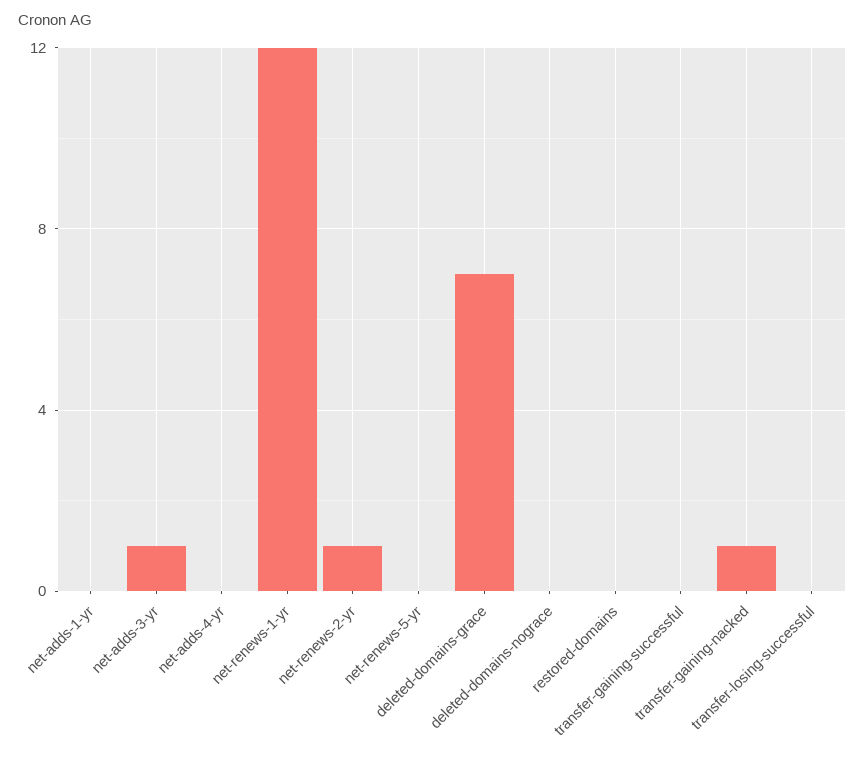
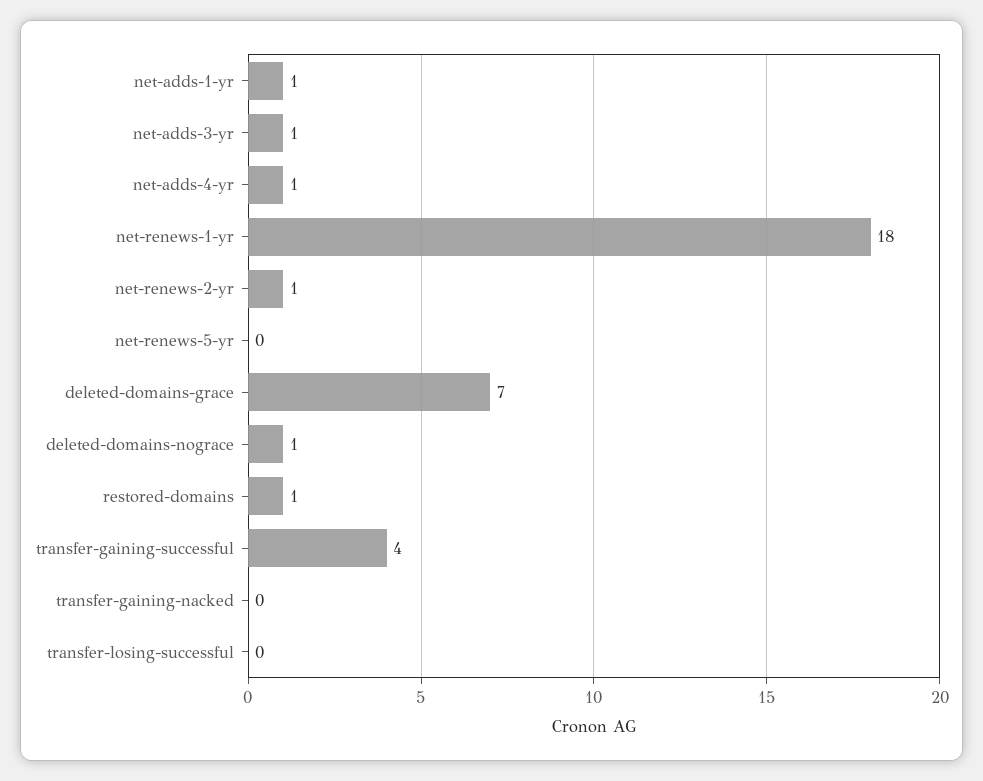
  {
-   "net-adds-1-yr": 0,
+   "net-adds-1-yr": 1,
    "net-adds-3-yr": 1,
-   "net-adds-4-yr": 0,
+   "net-adds-4-yr": 1,
-   "net-renews-1-yr": 12,
+   "net-renews-1-yr": 18,
    "net-renews-2-yr": 1,
    "net-renews-5-yr": 0,
    "deleted-domains-grace": 7,
-   "deleted-domains-nograce": 0,
+   "deleted-domains-nograce": 1,
-   "restored-domains": 0,
+   "restored-domains": 1,
-   "transfer-gaining-successful": 0,
+   "transfer-gaining-successful": 4,
-   "transfer-gaining-nacked": 1,
+   "transfer-gaining-nacked": 0,
    "transfer-losing-successful": 0
  }

